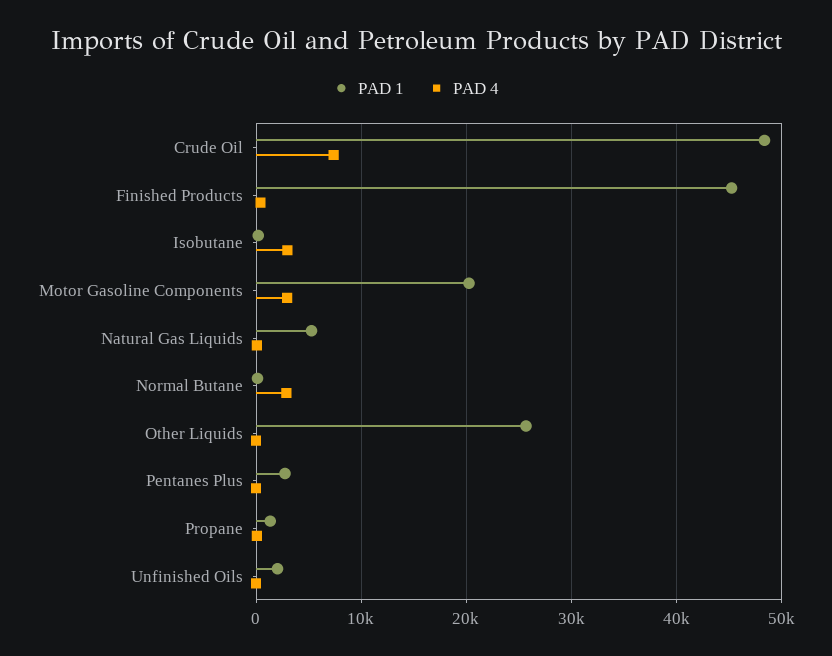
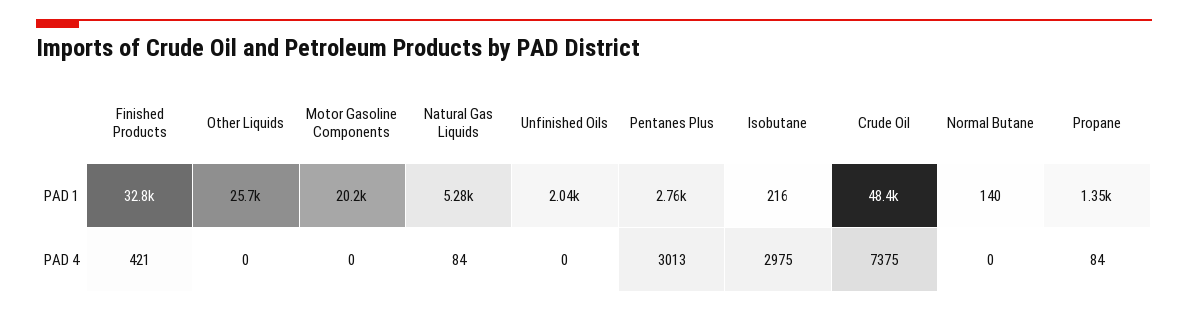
  {
    "PAD 1": {
      "Crude Oil": 48400,
-     "Finished Products": 45000,
+     "Finished Products": 32800,
      "Isobutane": 216,
      "Motor Gasoline Components": 20200,
      "Natural Gas Liquids": 5280,
      "Normal Butane": 140,
      "Other Liquids": 25700,
      "Pentanes Plus": 2760,
      "Propane": 1350,
      "Unfinished Oils": 2040
    },
    "PAD 4": {
      "Crude Oil": 7375,
      "Finished Products": 421,
      "Isobutane": 2975,
-     "Motor Gasoline Components": 3000,
+     "Motor Gasoline Components": 0,
      "Natural Gas Liquids": 84,
-     "Normal Butane": 3000,
+     "Normal Butane": 0,
      "Other Liquids": 0,
-     "Pentanes Plus": 0,
+     "Pentanes Plus": 3013,
      "Propane": 84,
      "Unfinished Oils": 0
    }
  }

